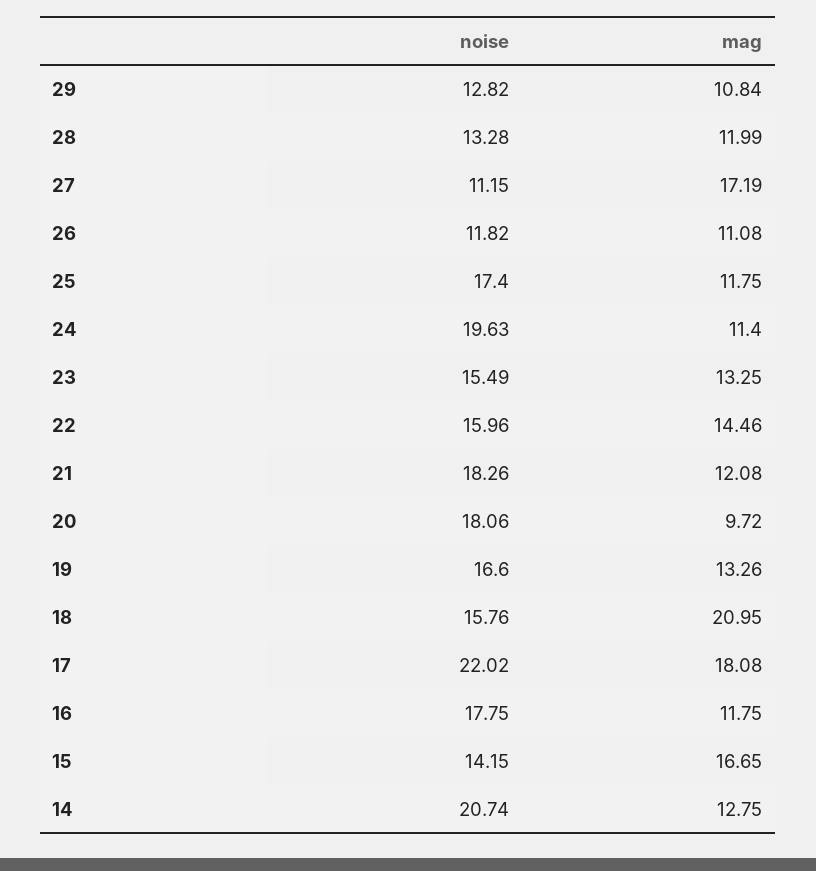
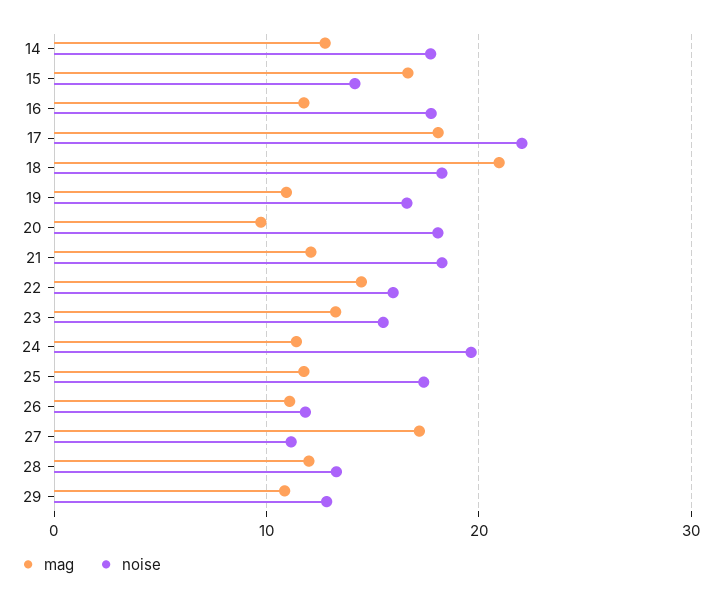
  {
    "noise": {
      "29": 12.82,
      "28": 13.28,
      "27": 11.15,
      "26": 11.82,
      "25": 17.4,
      "24": 19.63,
      "23": 15.49,
      "22": 15.96,
      "21": 18.26,
      "20": 18.06,
      "19": 16.6,
-     "18": 15.76,
+     "18": 18,
      "17": 22.02,
      "16": 17.75,
      "15": 14.15,
-     "14": 20.74
+     "14": 18
    },
    "mag": {
      "29": 10.84,
      "28": 11.99,
      "27": 17.19,
      "26": 11.08,
      "25": 11.75,
      "24": 11.4,
      "23": 13.25,
      "22": 14.46,
      "21": 12.08,
      "20": 9.72,
-     "19": 13.26,
+     "19": 11,
      "18": 20.95,
      "17": 18.08,
      "16": 11.75,
      "15": 16.65,
      "14": 12.75
    }
  }

